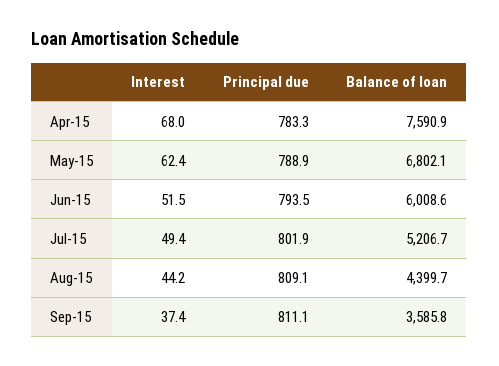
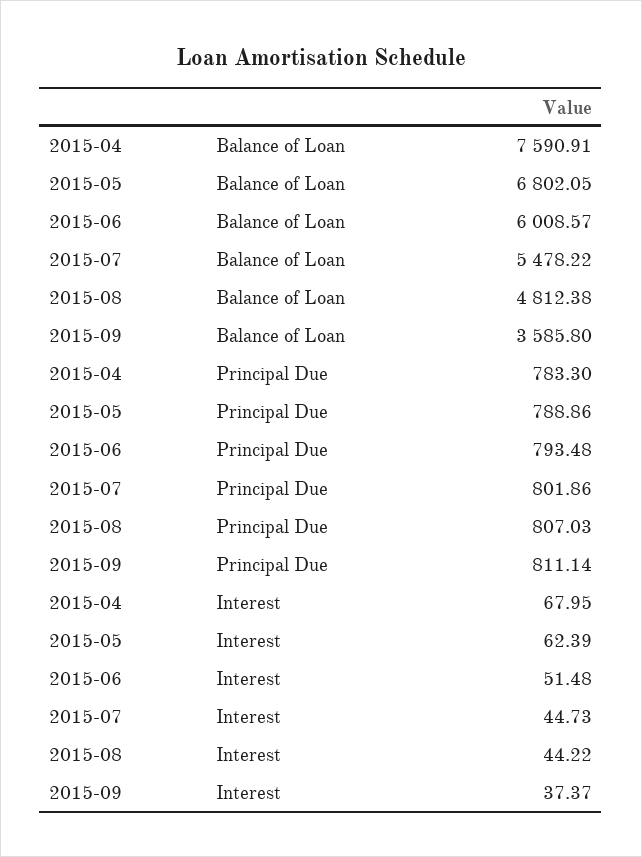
  {
    "Interest": {
      "Apr-15": 67.95,
      "May-15": 62.39,
      "Jun-15": 51.48,
-     "Jul-15": 49.4,
+     "Jul-15": 44.73,
      "Aug-15": 44.22,
      "Sep-15": 37.37
    },
    "Principal due": {
      "Apr-15": 783.3,
      "May-15": 788.86,
      "Jun-15": 793.48,
      "Jul-15": 801.86,
-     "Aug-15": 809.1,
+     "Aug-15": 807.03,
      "Sep-15": 811.14
    },
    "Balance of loan": {
      "Apr-15": 7590.91,
      "May-15": 6802.05,
      "Jun-15": 6008.57,
-     "Jul-15": 5206.7,
+     "Jul-15": 5478.22,
-     "Aug-15": 4399.7,
+     "Aug-15": 4812.38,
      "Sep-15": 3585.8
    }
  }

